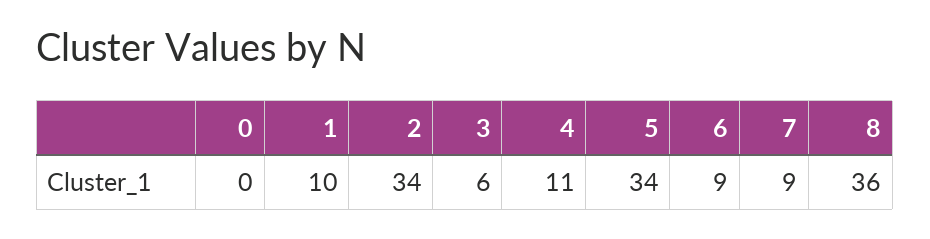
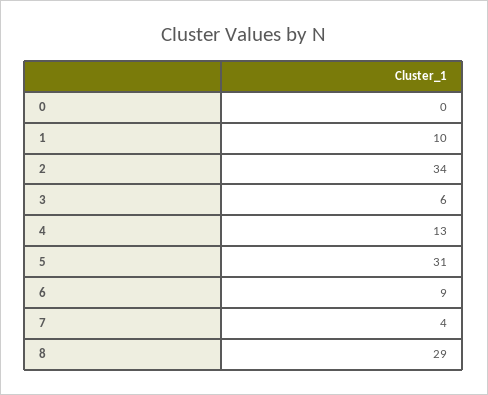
  {
    "0": 0,
    "1": 10,
    "2": 34,
    "3": 6,
-   "4": 11,
+   "4": 13,
-   "5": 34,
+   "5": 31,
    "6": 9,
-   "7": 9,
+   "7": 4,
-   "8": 36
+   "8": 29
  }

